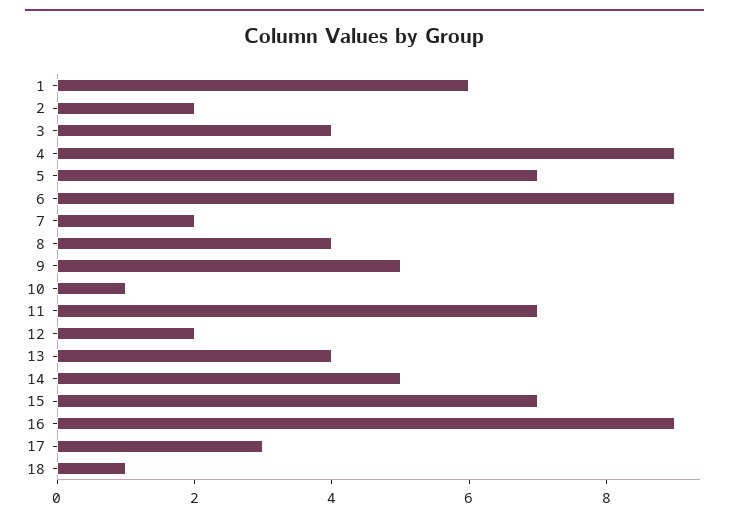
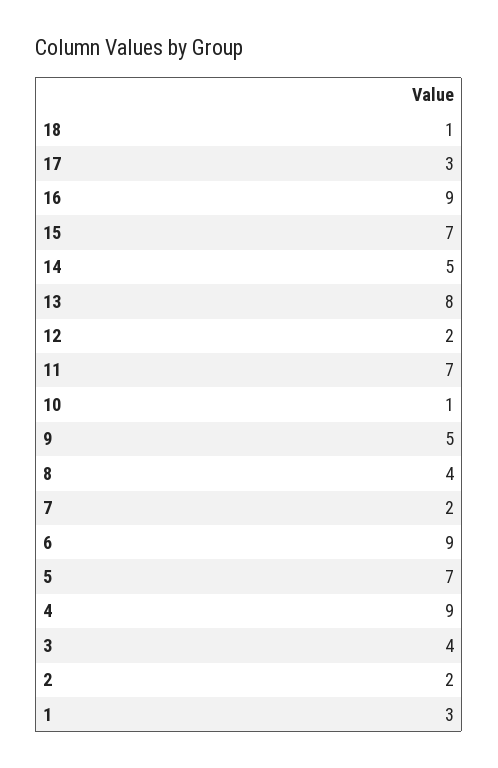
  {
-   "1": 6,
+   "1": 3,
    "2": 2,
    "3": 4,
    "4": 9,
    "5": 7,
    "6": 9,
    "7": 2,
    "8": 4,
    "9": 5,
    "10": 1,
    "11": 7,
    "12": 2,
-   "13": 4,
+   "13": 8,
    "14": 5,
    "15": 7,
    "16": 9,
    "17": 3,
    "18": 1
  }

